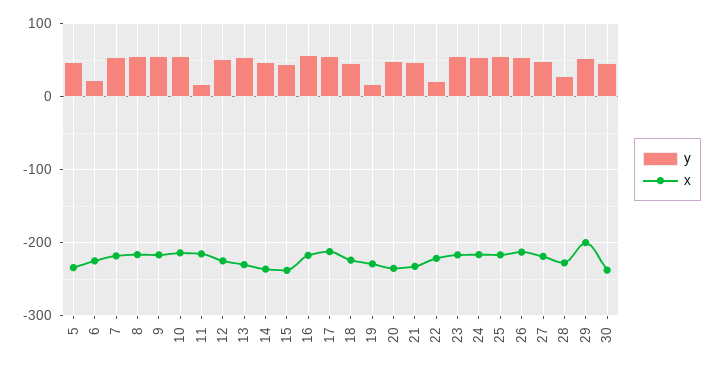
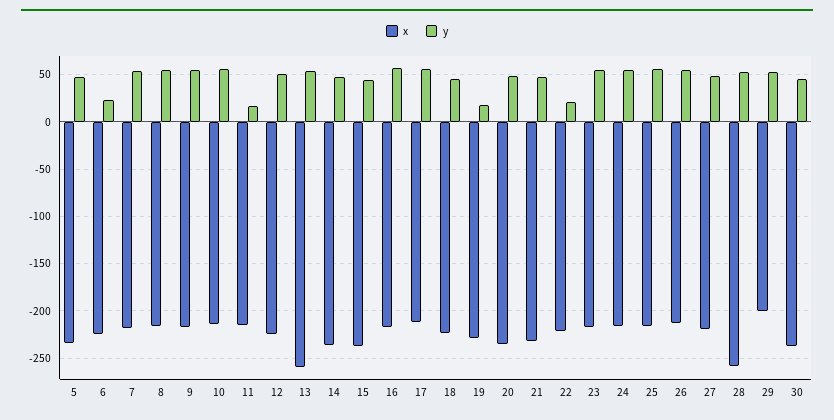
  {
    "y": {
      "5": 50,
      "6": 20,
      "7": 50,
      "8": 60,
      "9": 50,
      "10": 60,
      "11": 20,
      "12": 50,
      "13": 50,
      "14": 50,
      "15": 40,
      "16": 60,
      "17": 60,
      "18": 50,
      "19": 20,
      "20": 50,
      "21": 50,
      "22": 20,
      "23": 60,
      "24": 50,
      "25": 60,
      "26": 50,
      "27": 50,
-     "28": 30,
+     "28": 50,
      "29": 50,
      "30": 50
    },
    "x": {
      "5": -230,
      "6": -220,
      "7": -220,
      "8": -220,
      "9": -220,
      "10": -210,
      "11": -220,
      "12": -220,
-     "13": -230,
+     "13": -260,
      "14": -240,
      "15": -240,
      "16": -220,
      "17": -210,
      "18": -220,
      "19": -230,
      "20": -240,
      "21": -230,
      "22": -220,
      "23": -220,
      "24": -220,
      "25": -220,
      "26": -210,
      "27": -220,
-     "28": -230,
+     "28": -260,
      "29": -200,
      "30": -240
    }
  }

